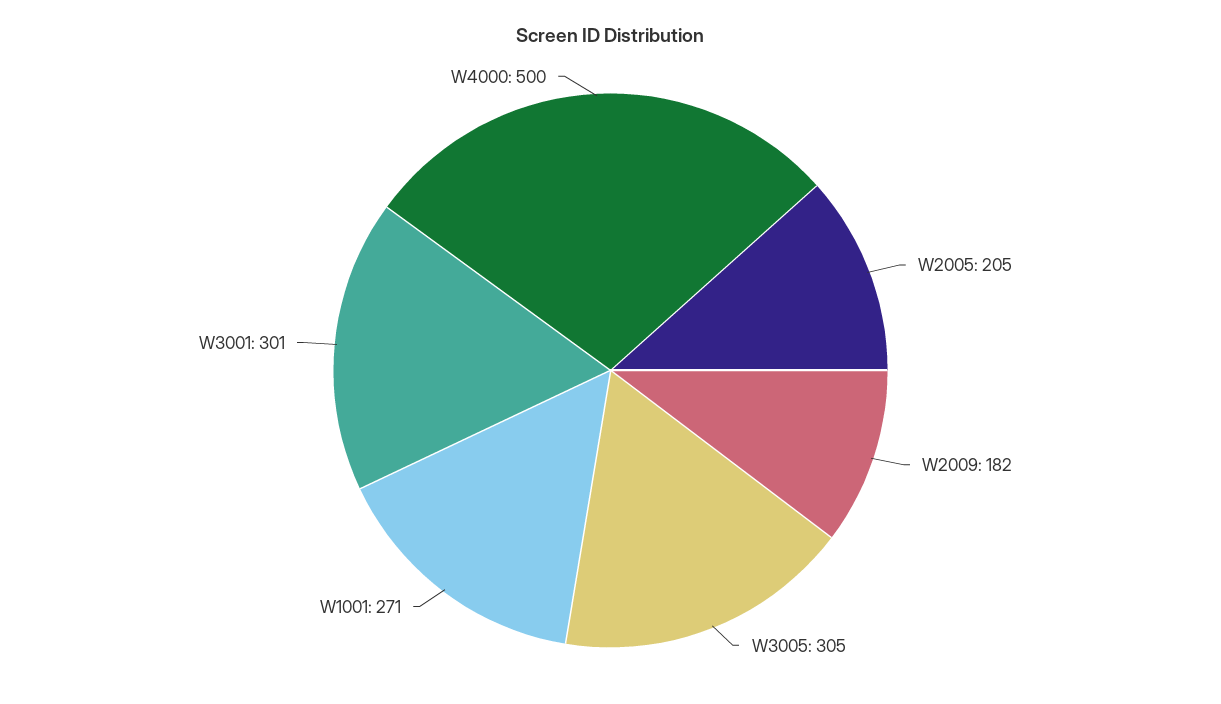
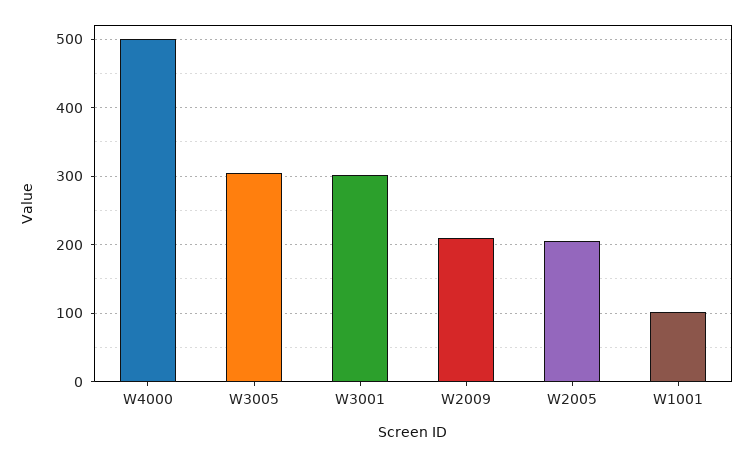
  {
    "W2005": 205,
-   "W2009": 182,
+   "W2009": 210,
    "W3005": 305,
-   "W1001": 271,
+   "W1001": 100,
    "W3001": 301,
    "W4000": 500
  }

